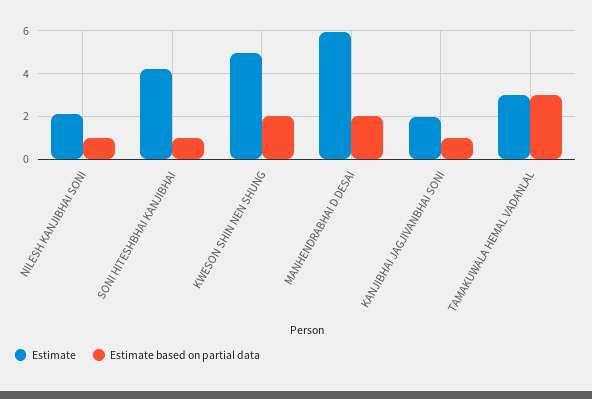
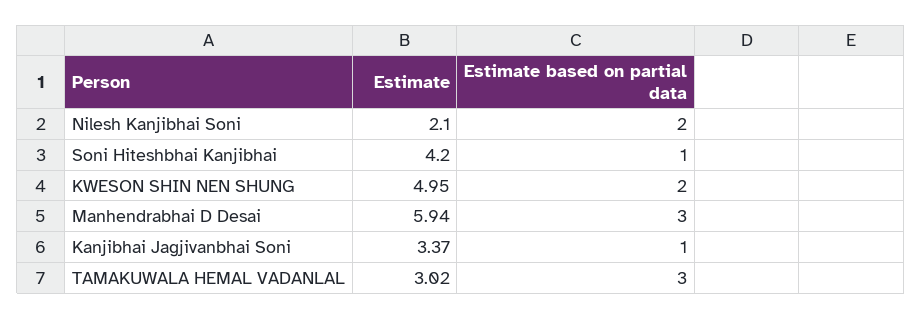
  {
    "Estimate": {
      "NILESH KANJIBHAI SONI": 2.1,
      "SONI HITESHBHAI KANJIBHAI": 4.2,
      "KWESON SHIN NEN SHUNG": 4.95,
      "MANHENDRABHAI D DESAI": 5.94,
-     "KANJIBHAI JAGJIVANBHAI SONI": 2,
+     "KANJIBHAI JAGJIVANBHAI SONI": 3.37,
      "TAMAKUWALA HEMAL VADANLAL": 3.02
    },
    "Estimate based on partial data": {
-     "NILESH KANJIBHAI SONI": 1,
+     "NILESH KANJIBHAI SONI": 2,
      "SONI HITESHBHAI KANJIBHAI": 1,
      "KWESON SHIN NEN SHUNG": 2,
-     "MANHENDRABHAI D DESAI": 2,
+     "MANHENDRABHAI D DESAI": 3,
      "KANJIBHAI JAGJIVANBHAI SONI": 1,
      "TAMAKUWALA HEMAL VADANLAL": 3
    }
  }

